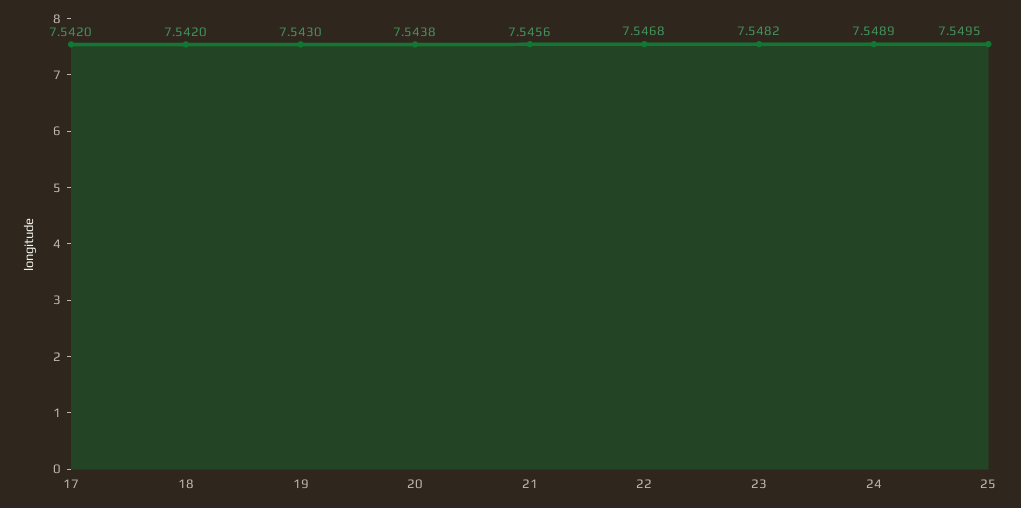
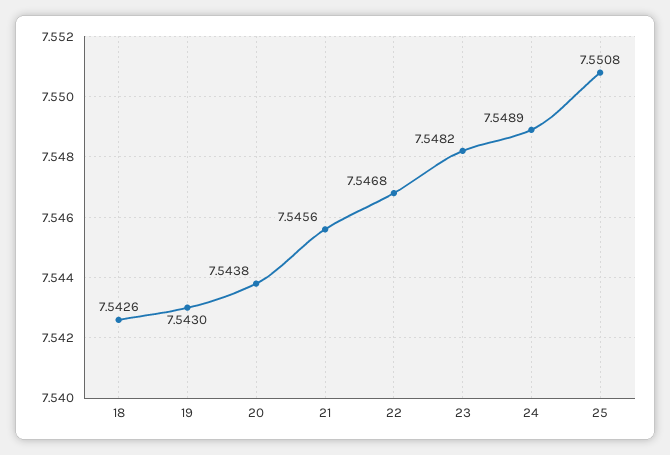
  {
-   "17": 7.542,
-   "18": 7.542,
+   "18": 7.5426,
    "19": 7.543,
    "20": 7.5438,
    "21": 7.5456,
    "22": 7.5468,
    "23": 7.5482,
    "24": 7.5489,
-   "25": 7.5495
+   "25": 7.5508
  }

